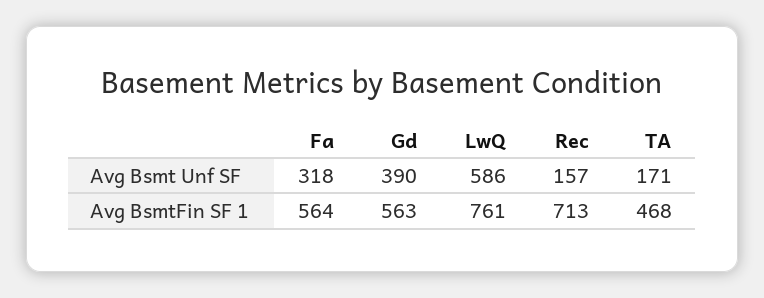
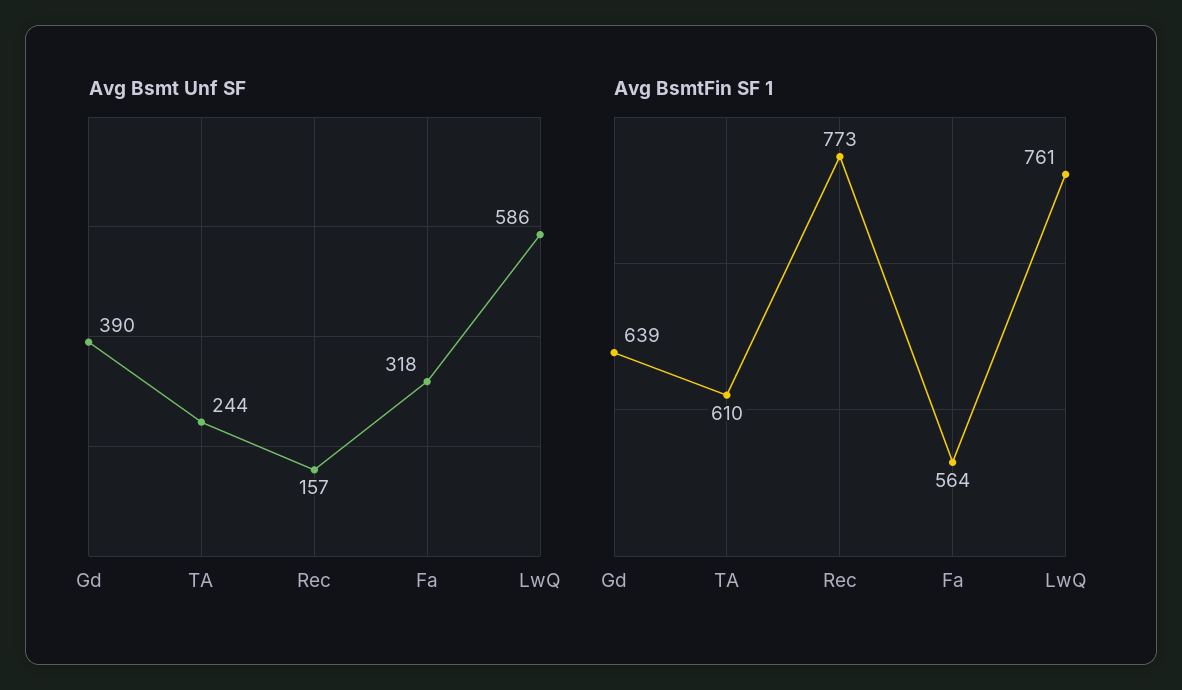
  {
    "Avg Bsmt Unf SF": {
      "Fa": 318,
      "Gd": 390,
      "LwQ": 586,
      "Rec": 157,
-     "TA": 171
+     "TA": 244
    },
    "Avg BsmtFin SF 1": {
      "Fa": 564,
-     "Gd": 563,
+     "Gd": 639,
      "LwQ": 761,
-     "Rec": 713,
+     "Rec": 773,
-     "TA": 468
+     "TA": 610
    }
  }

